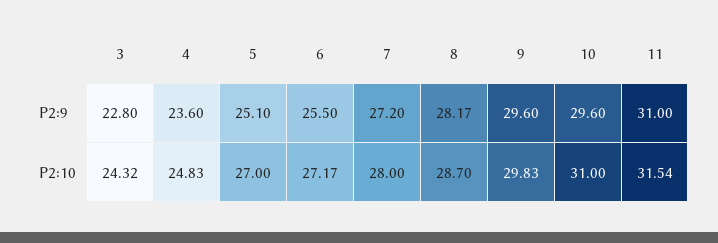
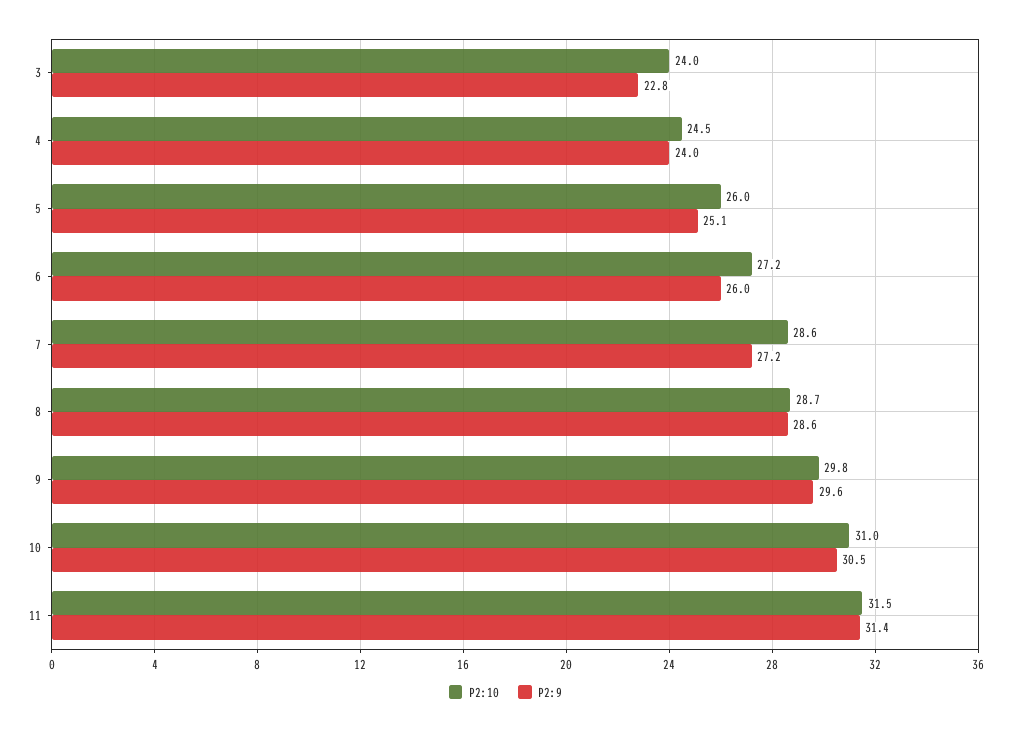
  {
    "P2:9": {
      "3": 22.8,
-     "4": 23.6,
+     "4": 24,
      "5": 25.1,
-     "6": 25.5,
+     "6": 26,
      "7": 27.2,
-     "8": 28.17,
+     "8": 28.6,
      "9": 29.6,
-     "10": 29.6,
+     "10": 30.5,
-     "11": 31
+     "11": 31.4
    },
    "P2:10": {
-     "3": 24.32,
+     "3": 24,
-     "4": 24.83,
+     "4": 24.5,
-     "5": 27,
+     "5": 26,
      "6": 27.17,
-     "7": 28,
+     "7": 28.6,
      "8": 28.7,
      "9": 29.83,
      "10": 31,
      "11": 31.54
    }
  }

